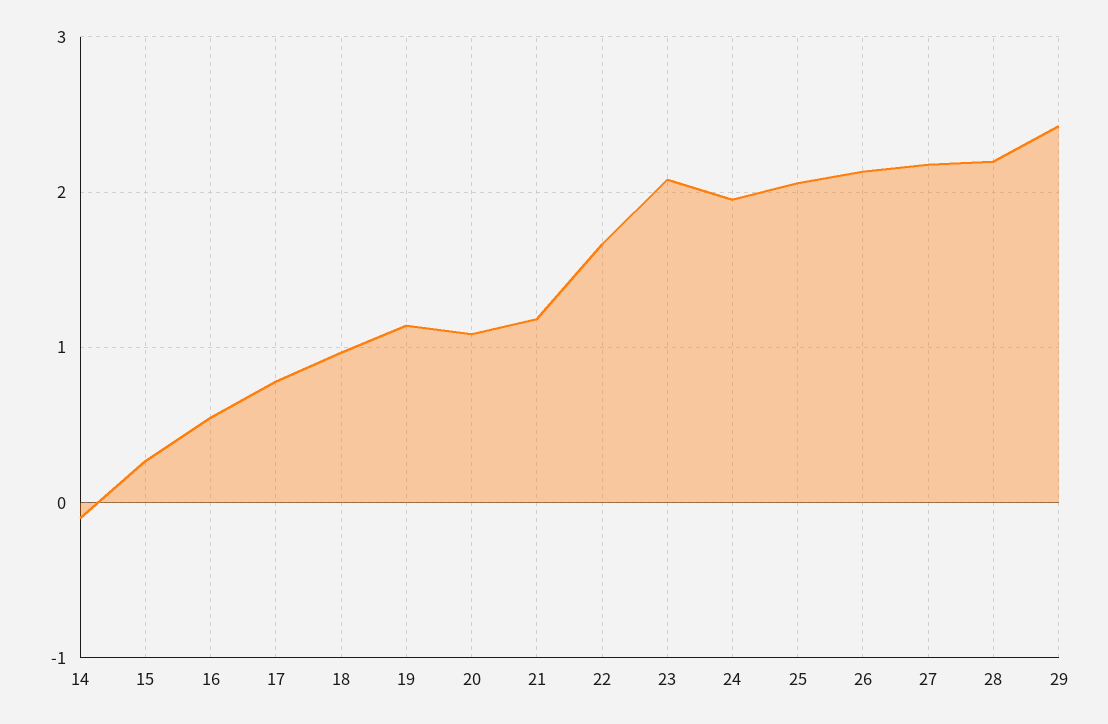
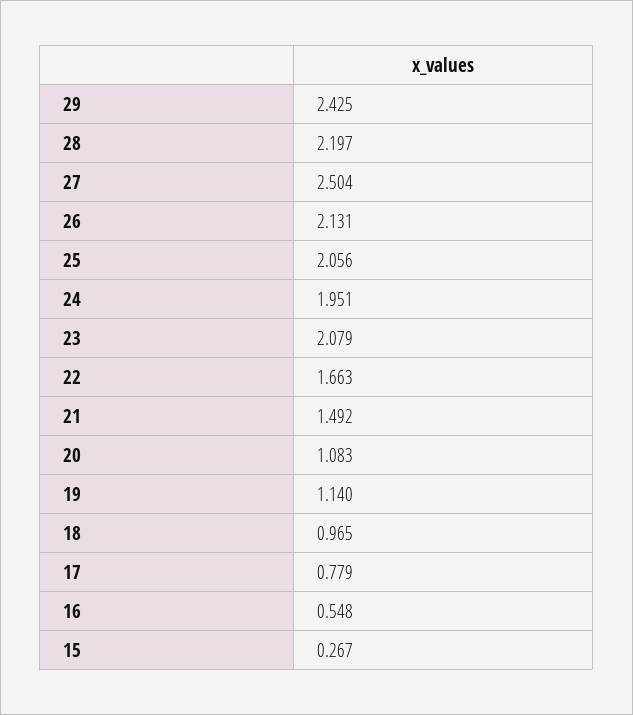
  {
-   "14": -0.1,
    "15": 0.267,
    "16": 0.548,
    "17": 0.779,
    "18": 0.965,
    "19": 1.14,
    "20": 1.083,
-   "21": 1.2,
+   "21": 1.492,
    "22": 1.663,
    "23": 2.079,
    "24": 1.951,
    "25": 2.056,
    "26": 2.131,
-   "27": 2.2,
+   "27": 2.504,
    "28": 2.197,
    "29": 2.425
  }

